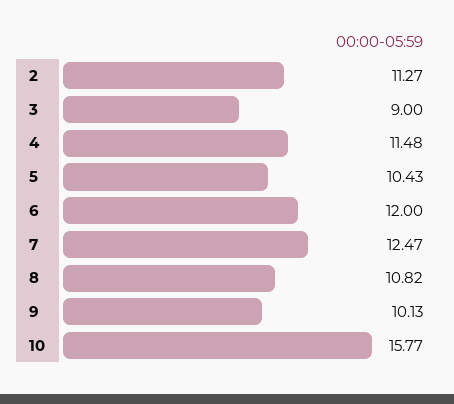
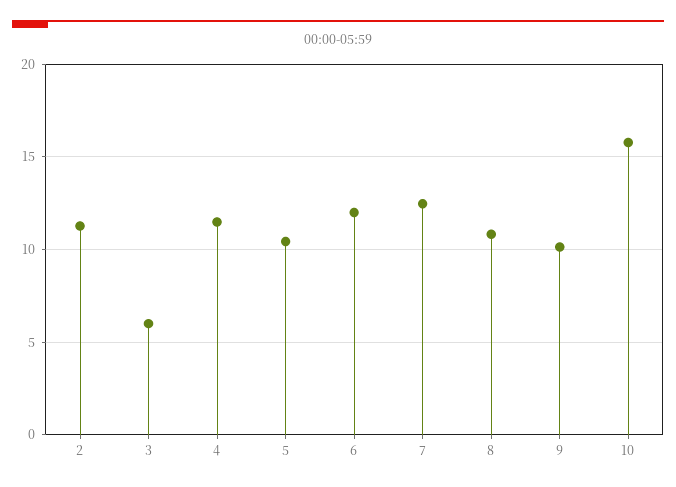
  {
    "2": 11.27,
-   "3": 9,
+   "3": 6,
    "4": 11.48,
    "5": 10.43,
    "6": 12,
    "7": 12.47,
    "8": 10.82,
    "9": 10.13,
    "10": 15.77
  }

